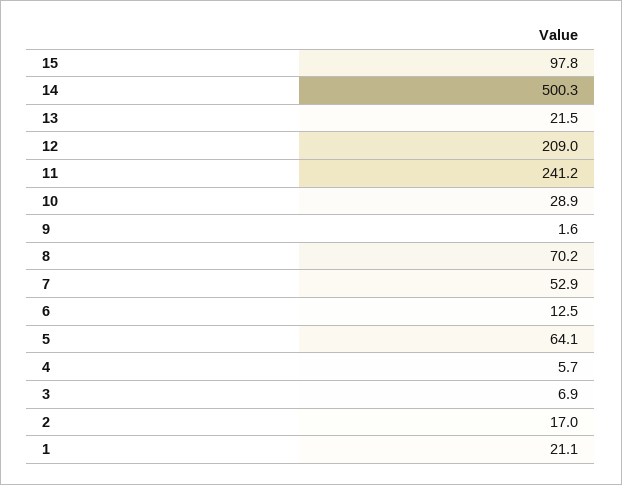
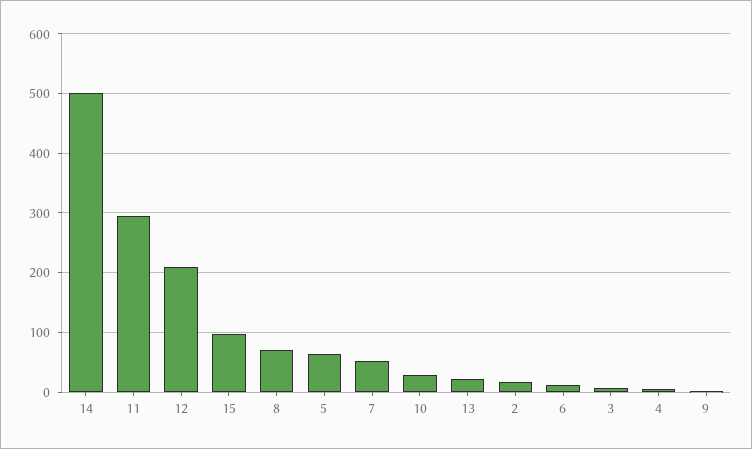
  {
    "15": 97.8,
    "14": 500.3,
    "13": 21.5,
    "12": 209,
-   "11": 241.2,
+   "11": 300,
    "10": 28.9,
    "9": 1.6,
    "8": 70.2,
    "7": 52.9,
    "6": 12.5,
    "5": 64.1,
    "4": 5.7,
    "3": 6.9,
-   "2": 17,
+   "2": 17
-   "1": 21.1
  }

